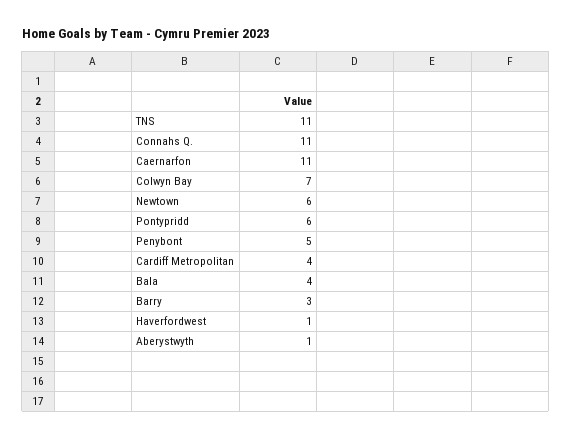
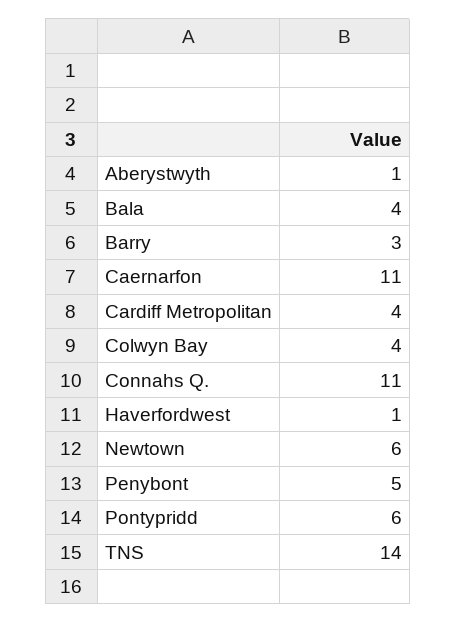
  {
-   "TNS": 11,
+   "TNS": 14,
    "Connahs Q.": 11,
    "Caernarfon": 11,
-   "Colwyn Bay": 7,
+   "Colwyn Bay": 4,
    "Newtown": 6,
    "Pontypridd": 6,
    "Penybont": 5,
    "Cardiff Metropolitan": 4,
    "Bala": 4,
    "Barry": 3,
    "Haverfordwest": 1,
    "Aberystwyth": 1
  }

